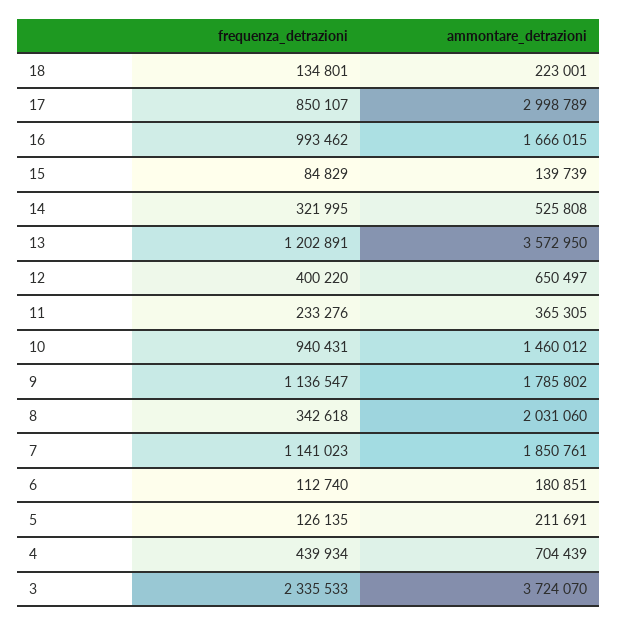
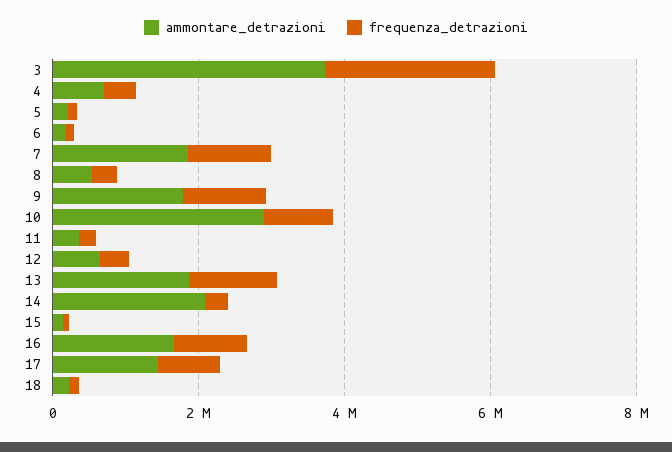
  {
    "frequenza_detrazioni": {
      "18": 134801,
      "17": 850107,
      "16": 993462,
      "15": 84829,
      "14": 321995,
      "13": 1202891,
      "12": 400220,
      "11": 233276,
      "10": 940431,
      "9": 1136547,
      "8": 342618,
      "7": 1141023,
      "6": 112740,
      "5": 126135,
      "4": 439934,
      "3": 2335533
    },
    "ammontare_detrazioni": {
      "18": 223001,
-     "17": 2998789,
+     "17": 1500000,
      "16": 1666015,
      "15": 139739,
-     "14": 525808,
+     "14": 2000000,
-     "13": 3572950,
+     "13": 2000000,
      "12": 650497,
      "11": 365305,
-     "10": 1460012,
+     "10": 3000000,
      "9": 1785802,
-     "8": 2031060,
+     "8": 500000,
      "7": 1850761,
      "6": 180851,
      "5": 211691,
      "4": 704439,
      "3": 3724070
    }
  }

